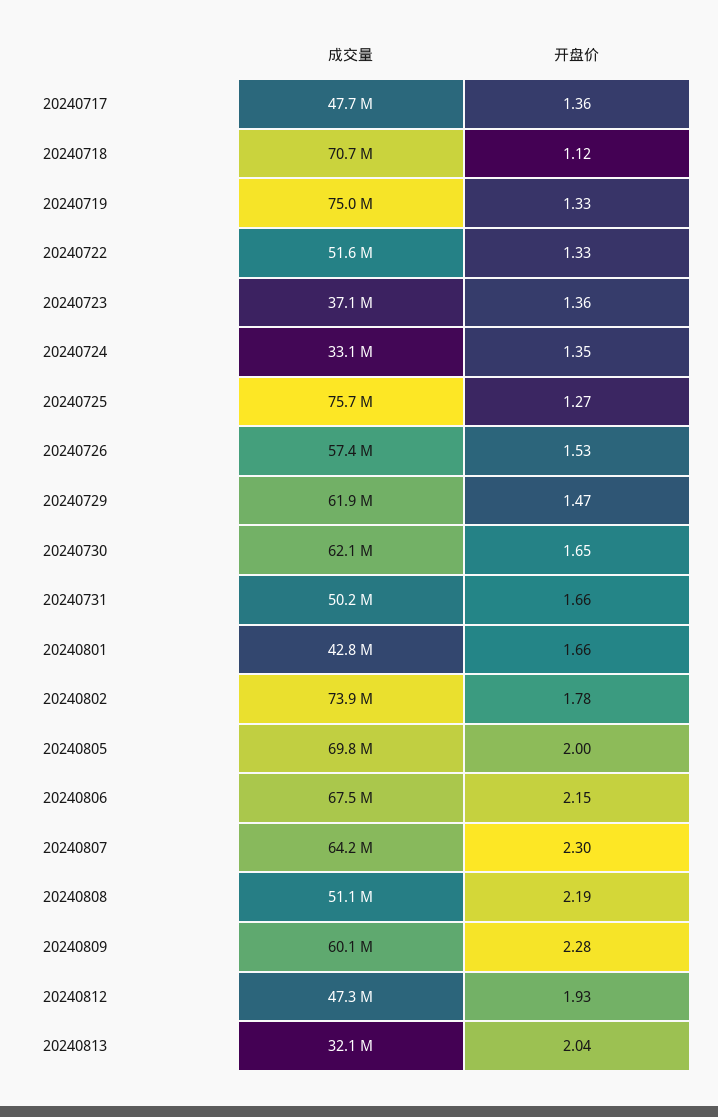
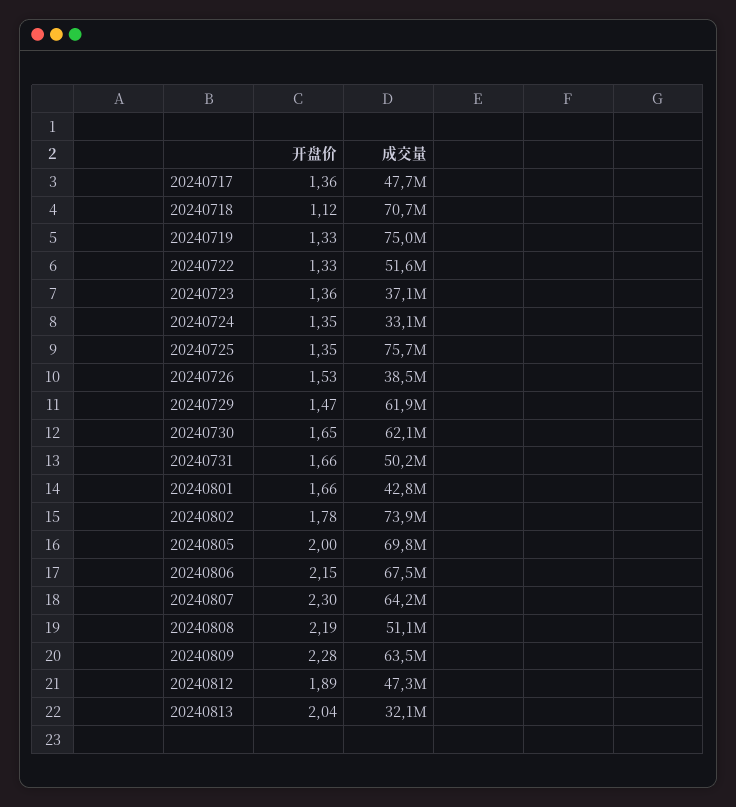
  {
    "成交量": {
      "20240717": 47700000,
      "20240718": 70700000,
      "20240719": 75000000,
      "20240722": 51600000,
      "20240723": 37100000,
      "20240724": 33100000,
      "20240725": 75700000,
-     "20240726": 57400000,
+     "20240726": 38500000,
      "20240729": 61900000,
      "20240730": 62100000,
      "20240731": 50200000,
      "20240801": 42800000,
      "20240802": 73900000,
      "20240805": 69800000,
      "20240806": 67500000,
      "20240807": 64200000,
      "20240808": 51100000,
-     "20240809": 60100000,
+     "20240809": 63500000,
      "20240812": 47300000,
      "20240813": 32100000
    },
    "开盘价": {
      "20240717": 1.36,
      "20240718": 1.12,
      "20240719": 1.33,
      "20240722": 1.33,
      "20240723": 1.36,
      "20240724": 1.35,
-     "20240725": 1.27,
+     "20240725": 1.35,
      "20240726": 1.53,
      "20240729": 1.47,
      "20240730": 1.65,
      "20240731": 1.66,
      "20240801": 1.66,
      "20240802": 1.78,
      "20240805": 2,
      "20240806": 2.15,
      "20240807": 2.3,
      "20240808": 2.19,
      "20240809": 2.28,
-     "20240812": 1.93,
+     "20240812": 1.89,
      "20240813": 2.04
    }
  }

